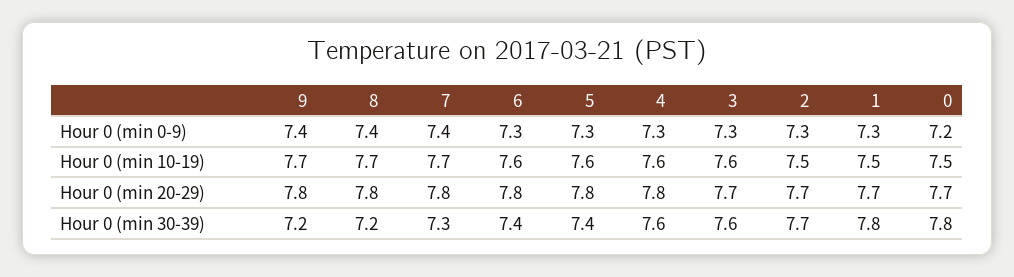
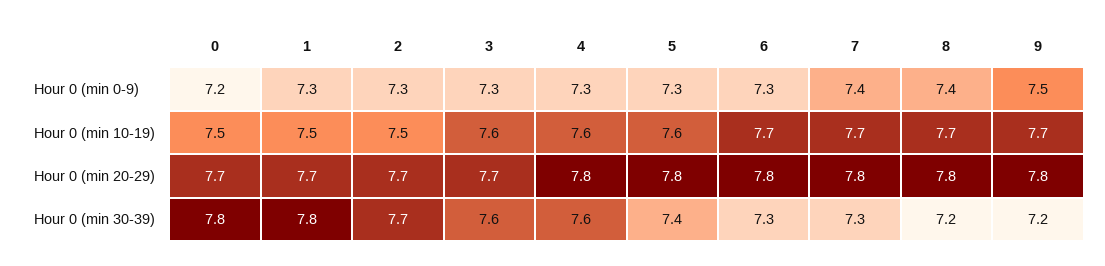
  {
    "9": {
-     "Hour 0 (min 0-9)": 7.4,
+     "Hour 0 (min 0-9)": 7.5,
      "Hour 0 (min 10-19)": 7.7,
      "Hour 0 (min 20-29)": 7.8,
      "Hour 0 (min 30-39)": 7.2
    },
    "8": {
      "Hour 0 (min 0-9)": 7.4,
      "Hour 0 (min 10-19)": 7.7,
      "Hour 0 (min 20-29)": 7.8,
      "Hour 0 (min 30-39)": 7.2
    },
    "7": {
      "Hour 0 (min 0-9)": 7.4,
      "Hour 0 (min 10-19)": 7.7,
      "Hour 0 (min 20-29)": 7.8,
      "Hour 0 (min 30-39)": 7.3
    },
    "6": {
      "Hour 0 (min 0-9)": 7.3,
-     "Hour 0 (min 10-19)": 7.6,
+     "Hour 0 (min 10-19)": 7.7,
      "Hour 0 (min 20-29)": 7.8,
-     "Hour 0 (min 30-39)": 7.4
+     "Hour 0 (min 30-39)": 7.3
    },
    "5": {
      "Hour 0 (min 0-9)": 7.3,
      "Hour 0 (min 10-19)": 7.6,
      "Hour 0 (min 20-29)": 7.8,
      "Hour 0 (min 30-39)": 7.4
    },
    "4": {
      "Hour 0 (min 0-9)": 7.3,
      "Hour 0 (min 10-19)": 7.6,
      "Hour 0 (min 20-29)": 7.8,
      "Hour 0 (min 30-39)": 7.6
    },
    "3": {
      "Hour 0 (min 0-9)": 7.3,
      "Hour 0 (min 10-19)": 7.6,
      "Hour 0 (min 20-29)": 7.7,
      "Hour 0 (min 30-39)": 7.6
    },
    "2": {
      "Hour 0 (min 0-9)": 7.3,
      "Hour 0 (min 10-19)": 7.5,
      "Hour 0 (min 20-29)": 7.7,
      "Hour 0 (min 30-39)": 7.7
    },
    "1": {
      "Hour 0 (min 0-9)": 7.3,
      "Hour 0 (min 10-19)": 7.5,
      "Hour 0 (min 20-29)": 7.7,
      "Hour 0 (min 30-39)": 7.8
    },
    "0": {
      "Hour 0 (min 0-9)": 7.2,
      "Hour 0 (min 10-19)": 7.5,
      "Hour 0 (min 20-29)": 7.7,
      "Hour 0 (min 30-39)": 7.8
    }
  }

